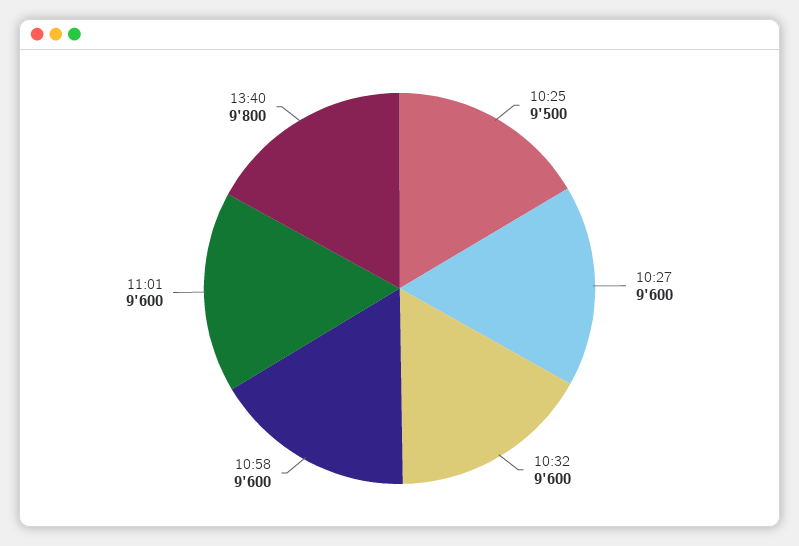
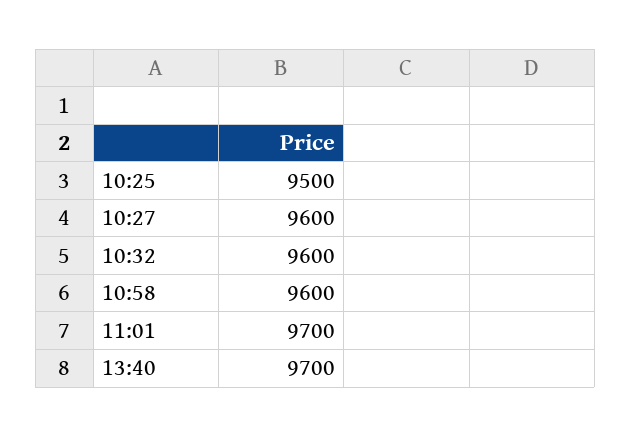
  {
    "10:25": 9500,
    "10:27": 9600,
    "10:32": 9600,
    "10:58": 9600,
-   "11:01": 9600,
+   "11:01": 9700,
-   "13:40": 9800
+   "13:40": 9700
  }

